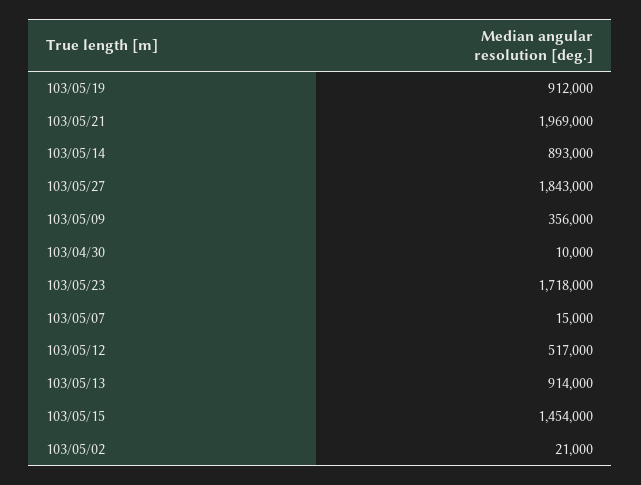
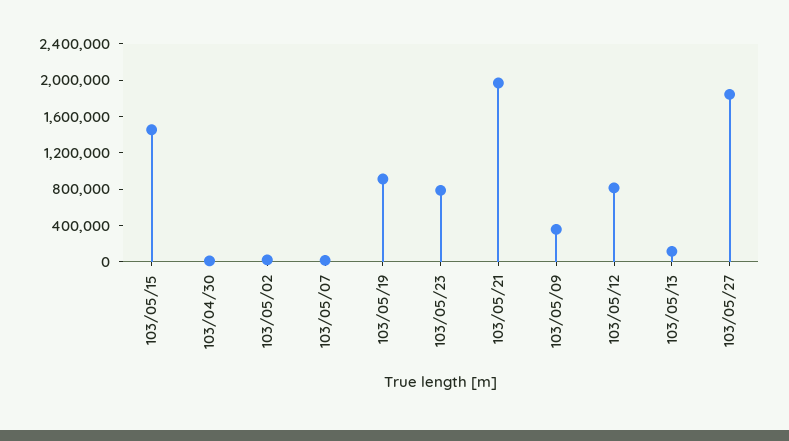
  {
    "103/05/19": 912000,
    "103/05/21": 1969000,
-   "103/05/14": 893000,
    "103/05/27": 1843000,
    "103/05/09": 356000,
    "103/04/30": 10000,
-   "103/05/23": 1718000,
+   "103/05/23": 800000,
    "103/05/07": 15000,
-   "103/05/12": 517000,
+   "103/05/12": 800000,
-   "103/05/13": 914000,
+   "103/05/13": 100000,
    "103/05/15": 1454000,
    "103/05/02": 21000
  }

